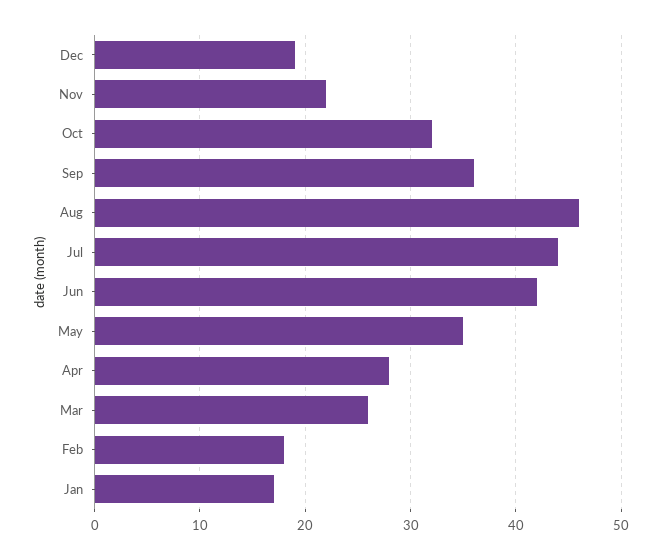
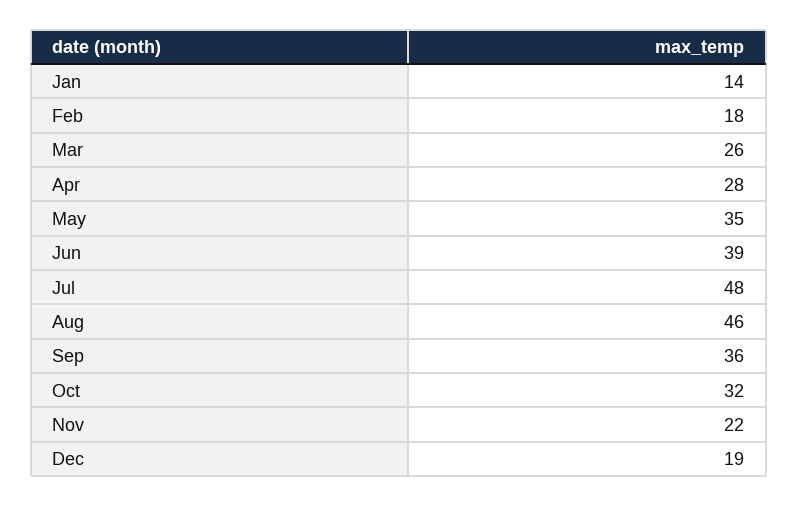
  {
    "Dec": 19,
    "Nov": 22,
    "Oct": 32,
    "Sep": 36,
    "Aug": 46,
-   "Jul": 44,
+   "Jul": 48,
-   "Jun": 42,
+   "Jun": 39,
    "May": 35,
    "Apr": 28,
    "Mar": 26,
    "Feb": 18,
-   "Jan": 17
+   "Jan": 14
  }

